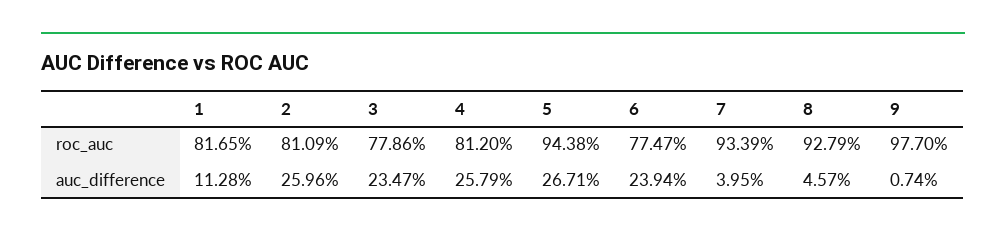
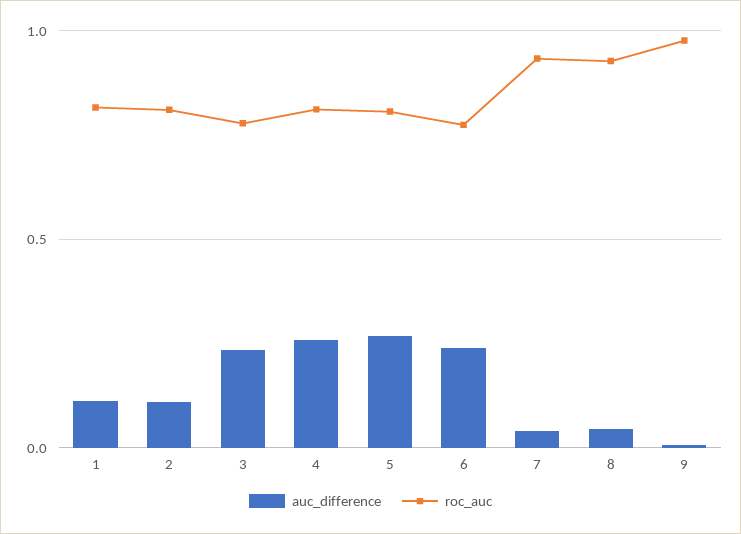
  {
    "roc_auc": {
      "1": 0.8165,
      "2": 0.8109,
      "3": 0.7786,
      "4": 0.812,
-     "5": 0.9438,
+     "5": 0.8,
      "6": 0.7747,
      "7": 0.9339,
      "8": 0.9279,
      "9": 0.977
    },
    "auc_difference": {
      "1": 0.1128,
-     "2": 0.2596,
+     "2": 0.1,
      "3": 0.2347,
      "4": 0.2579,
      "5": 0.2671,
      "6": 0.2394,
      "7": 0.0395,
      "8": 0.0457,
      "9": 0.0074
    }
  }

